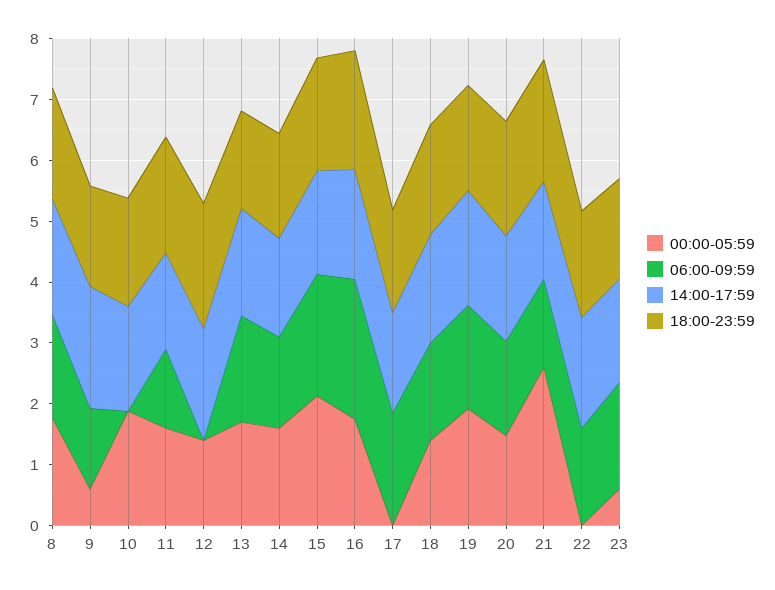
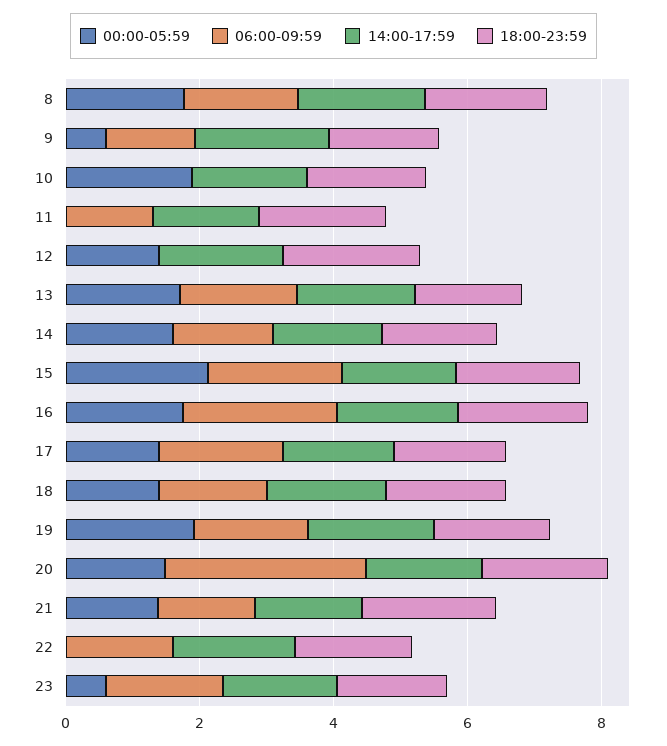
  {
    "00:00-05:59": {
      "8": 1.8,
      "9": 0.6,
      "10": 1.8,
-     "11": 1.6,
+     "11": 0,
      "12": 1.4,
      "13": 1.8,
      "14": 1.6,
      "15": 2.2,
      "16": 1.8,
-     "17": 0,
+     "17": 1.5,
      "18": 1.4,
      "19": 2,
      "20": 1.4,
-     "21": 2.6,
+     "21": 1.5,
      "22": 0,
      "23": 0.6
    },
    "06:00-09:59": {
      "8": 1.8,
      "9": 1.4,
      "10": 0,
      "11": 1.4,
      "12": 0,
      "13": 1.8,
      "14": 1.6,
      "15": 2,
      "16": 2.4,
      "17": 1.8,
      "18": 1.6,
      "19": 1.8,
-     "20": 1.6,
+     "20": 3,
      "21": 1.4,
      "22": 1.6,
      "23": 1.8
    },
    "14:00-17:59": {
      "8": 2,
      "9": 2,
      "10": 1.8,
      "11": 1.6,
      "12": 1.8,
      "13": 1.8,
      "14": 1.6,
      "15": 1.8,
      "16": 1.8,
      "17": 1.6,
      "18": 1.8,
      "19": 1.8,
      "20": 1.8,
      "21": 1.6,
      "22": 1.8,
      "23": 1.8
    },
    "18:00-23:59": {
      "8": 1.8,
      "9": 1.6,
      "10": 1.8,
      "11": 2,
      "12": 2,
      "13": 1.6,
      "14": 1.8,
      "15": 1.8,
      "16": 2,
      "17": 1.6,
      "18": 1.8,
      "19": 1.8,
      "20": 1.8,
      "21": 2,
      "22": 1.8,
      "23": 1.6
    }
  }

